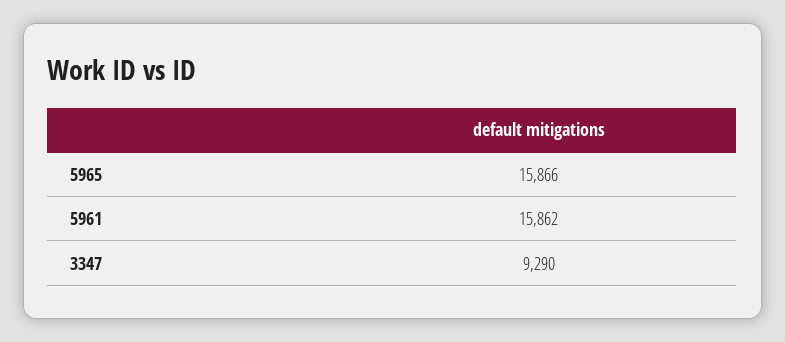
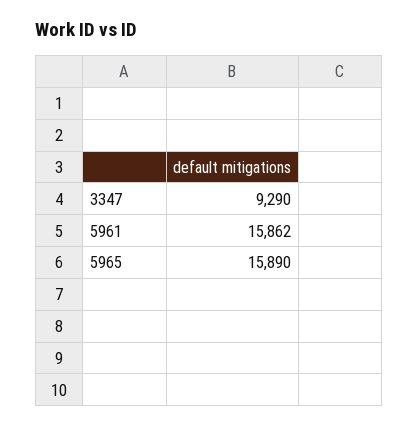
  {
-   "5965": 15866,
+   "5965": 15890,
    "5961": 15862,
    "3347": 9290
  }

